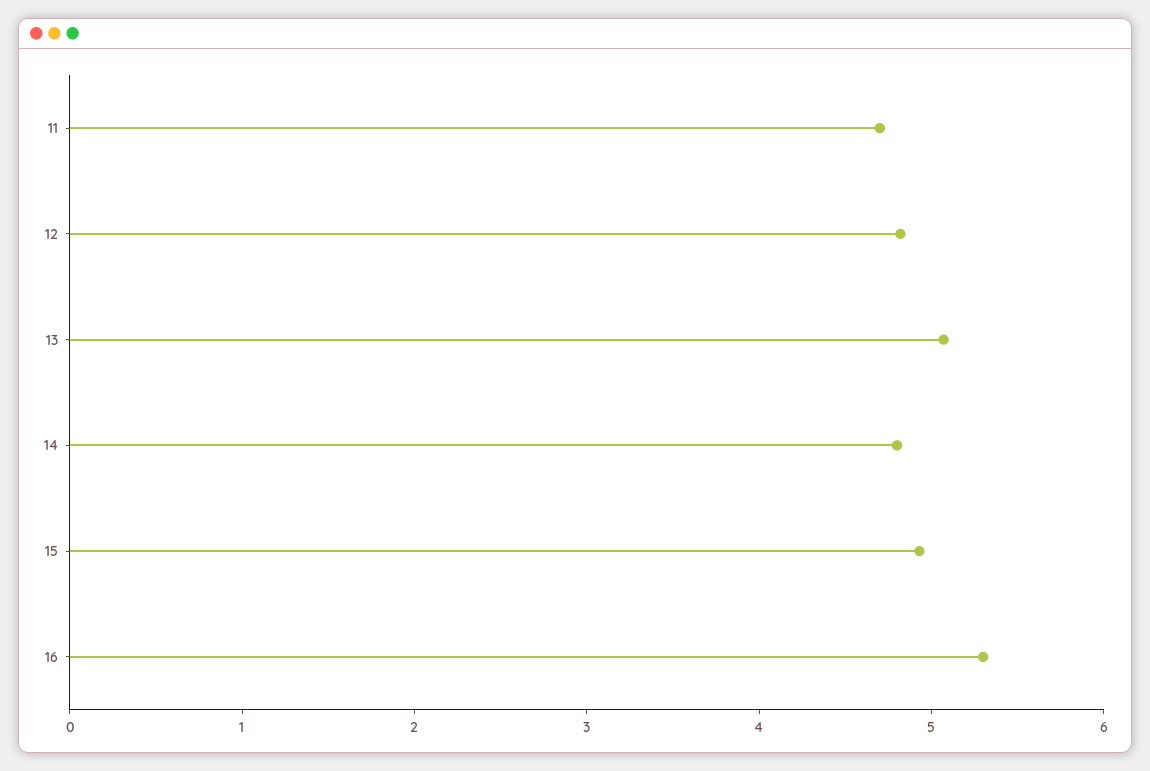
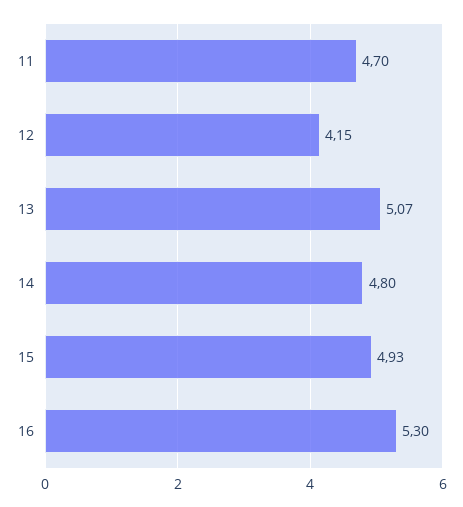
  {
    "11": 4.7,
-   "12": 4.8,
+   "12": 4.15,
    "13": 5.07,
    "14": 4.8,
    "15": 4.93,
    "16": 5.3
  }

